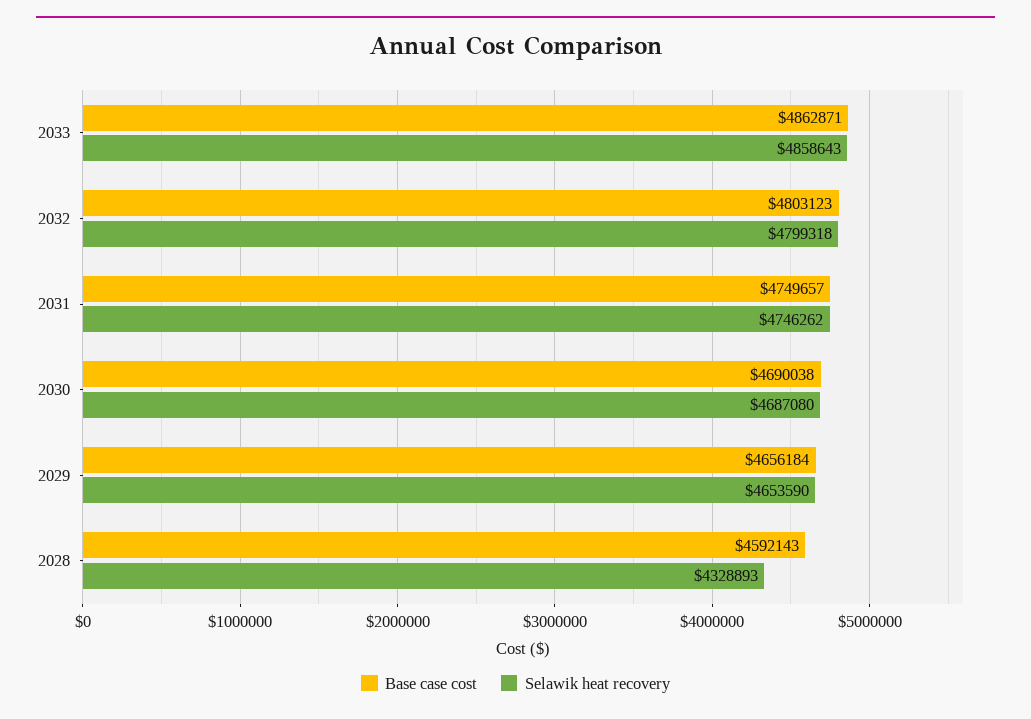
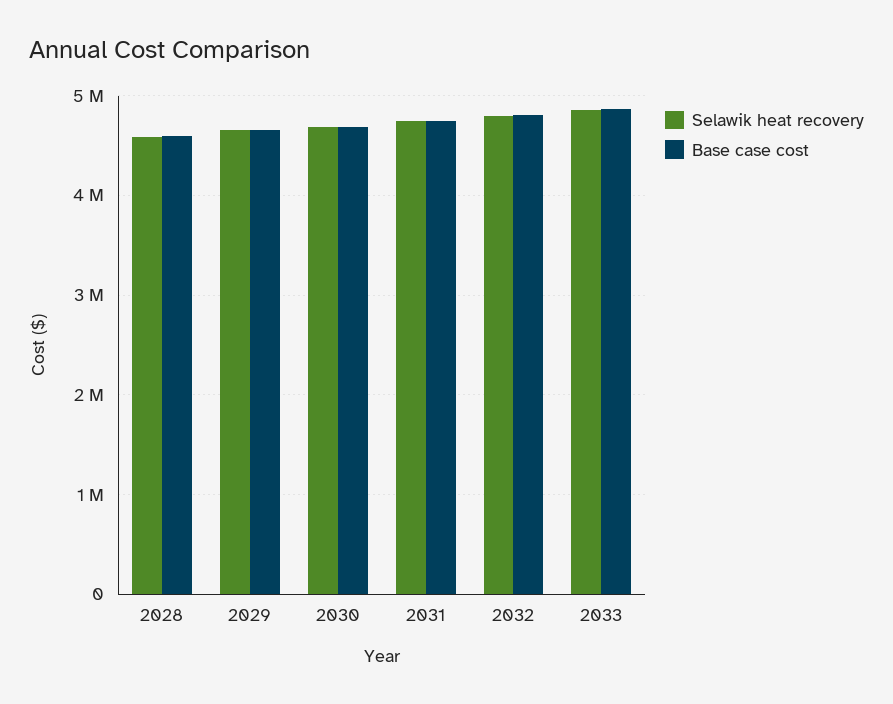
  {
    "Base case cost": {
      "2033": 4862871,
      "2032": 4803123,
      "2031": 4749657,
      "2030": 4690038,
      "2029": 4656184,
      "2028": 4592143
    },
    "Selawik heat recovery": {
      "2033": 4858643,
      "2032": 4799318,
      "2031": 4746262,
      "2030": 4687080,
      "2029": 4653590,
-     "2028": 4328893
+     "2028": 4600000
    }
  }

